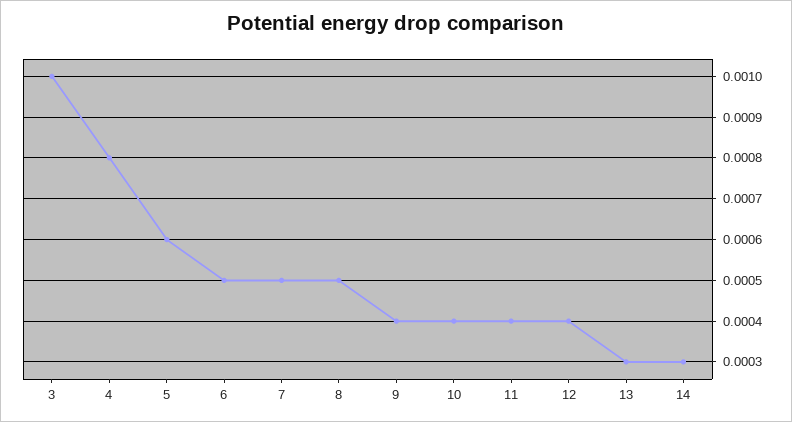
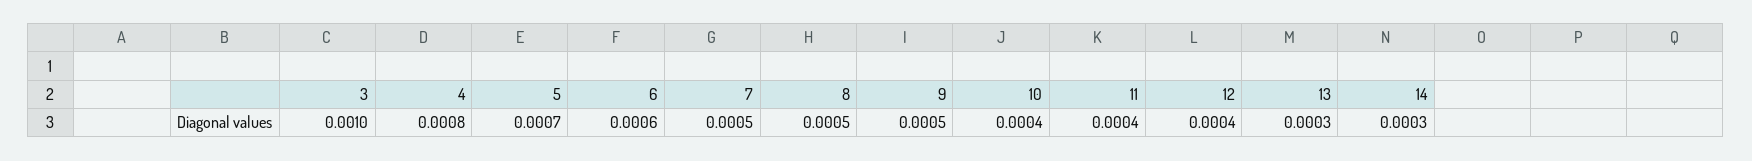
  {
    "3": 0.001,
    "4": 0.0008,
-   "5": 0.0006,
+   "5": 0.0007,
-   "6": 0.0005,
+   "6": 0.0006,
    "7": 0.0005,
    "8": 0.0005,
-   "9": 0.0004,
+   "9": 0.0005,
    "10": 0.0004,
    "11": 0.0004,
    "12": 0.0004,
    "13": 0.0003,
    "14": 0.0003
  }

